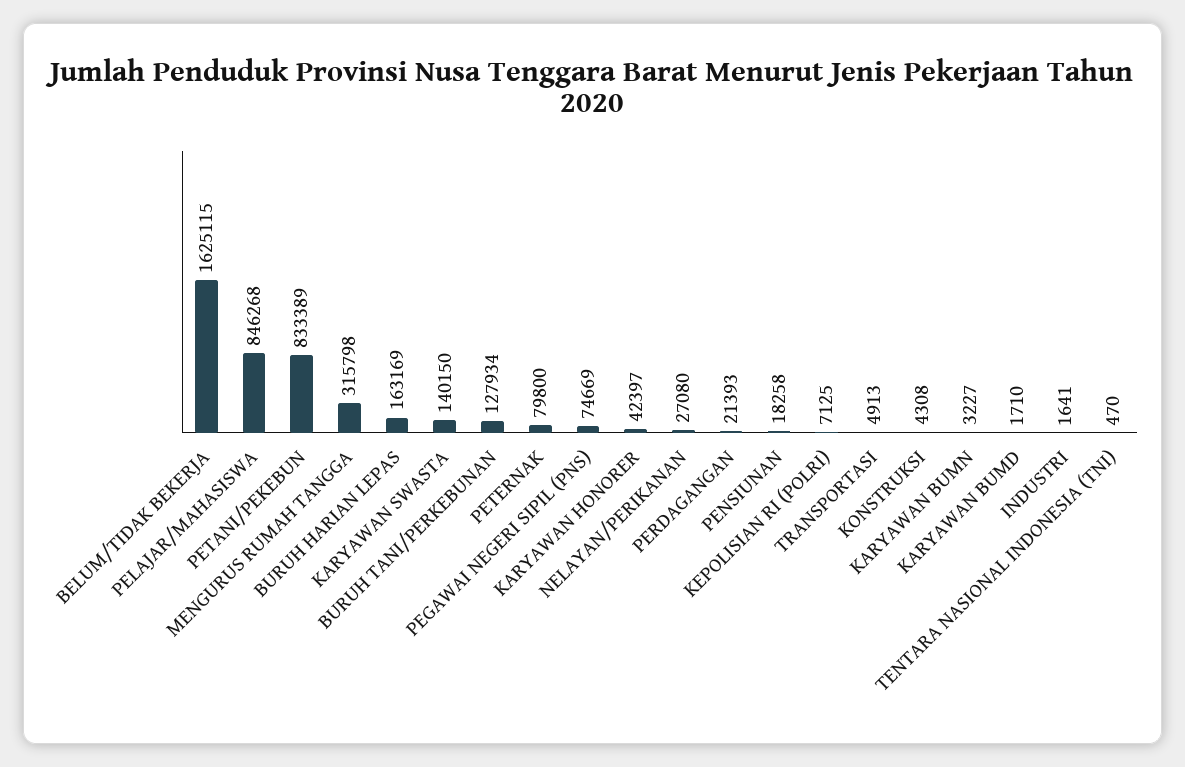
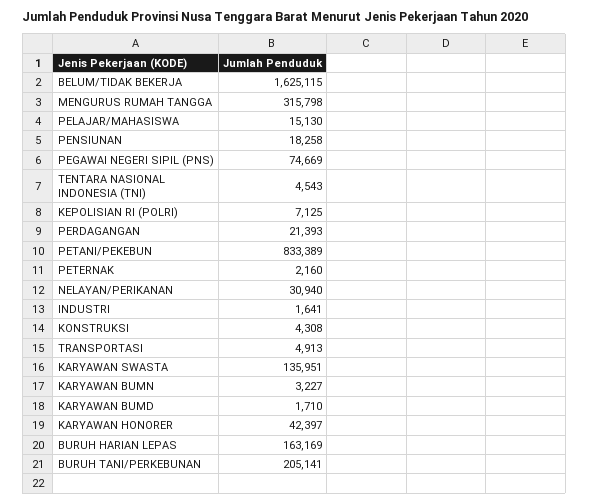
  {
    "BELUM/TIDAK BEKERJA": 1625115,
-   "PELAJAR/MAHASISWA": 846268,
+   "PELAJAR/MAHASISWA": 15130,
    "PETANI/PEKEBUN": 833389,
    "MENGURUS RUMAH TANGGA": 315798,
    "BURUH HARIAN LEPAS": 163169,
-   "KARYAWAN SWASTA": 140150,
+   "KARYAWAN SWASTA": 135951,
-   "BURUH TANI/PERKEBUNAN": 127934,
+   "BURUH TANI/PERKEBUNAN": 205141,
-   "PETERNAK": 79800,
+   "PETERNAK": 2160,
    "PEGAWAI NEGERI SIPIL (PNS)": 74669,
    "KARYAWAN HONORER": 42397,
-   "NELAYAN/PERIKANAN": 27080,
+   "NELAYAN/PERIKANAN": 30940,
    "PERDAGANGAN": 21393,
    "PENSIUNAN": 18258,
    "KEPOLISIAN RI (POLRI)": 7125,
    "TRANSPORTASI": 4913,
    "KONSTRUKSI": 4308,
    "KARYAWAN BUMN": 3227,
    "KARYAWAN BUMD": 1710,
    "INDUSTRI": 1641,
-   "TENTARA NASIONAL INDONESIA (TNI)": 470
+   "TENTARA NASIONAL INDONESIA (TNI)": 4543
  }

